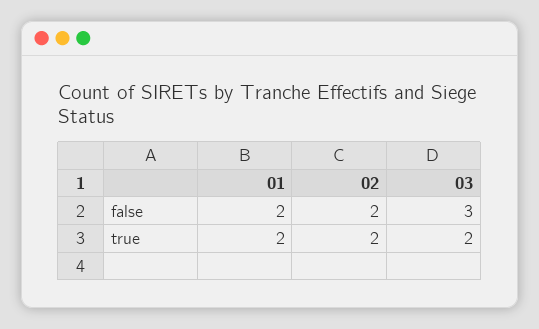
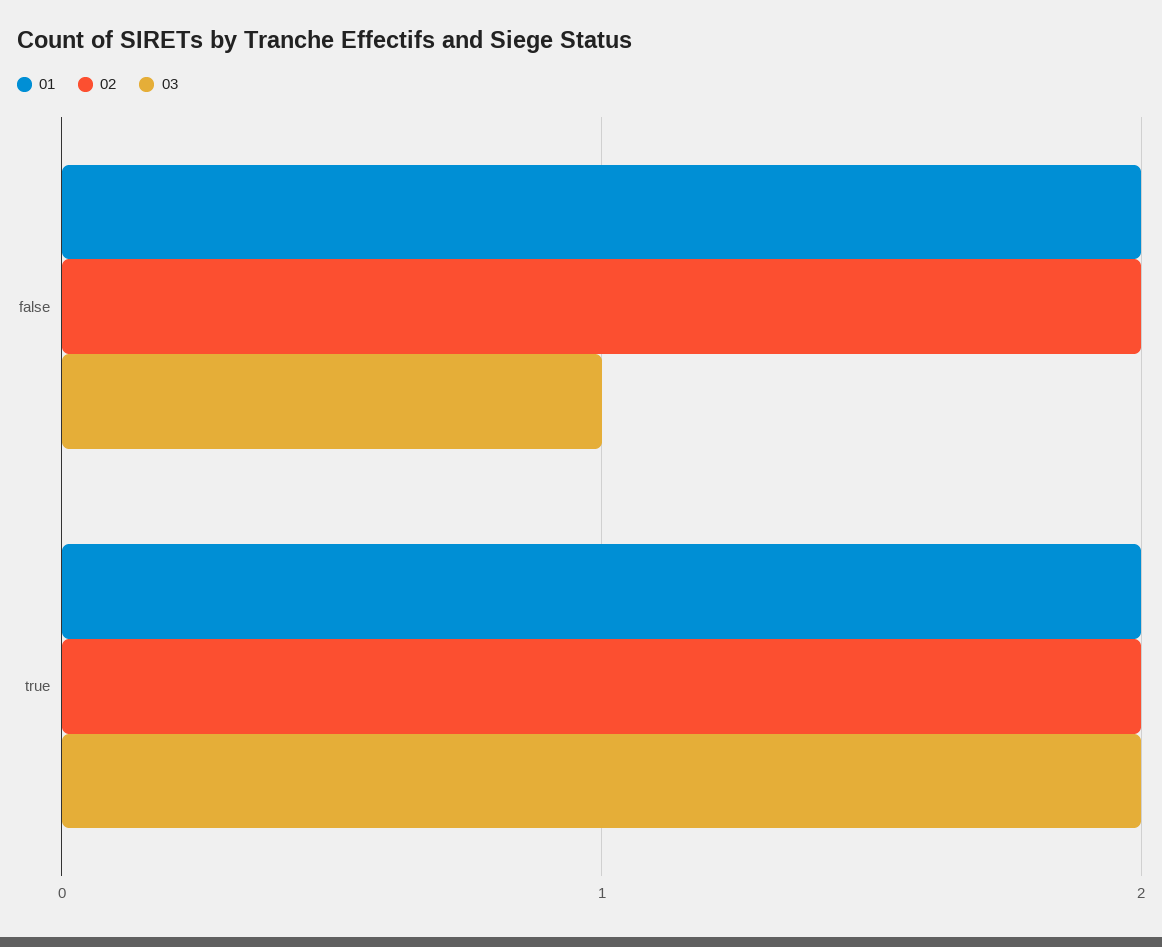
  {
    "01": {
      "false": 2,
      "true": 2
    },
    "02": {
      "false": 2,
      "true": 2
    },
    "03": {
-     "false": 3,
+     "false": 1,
      "true": 2
    }
  }

